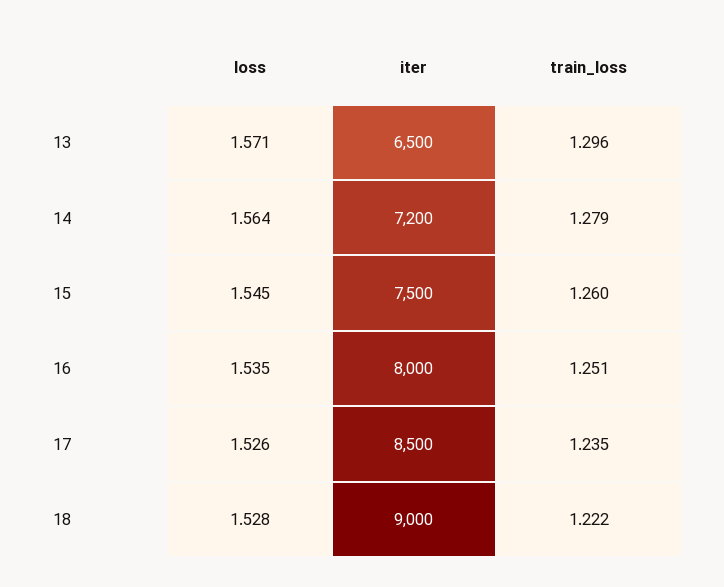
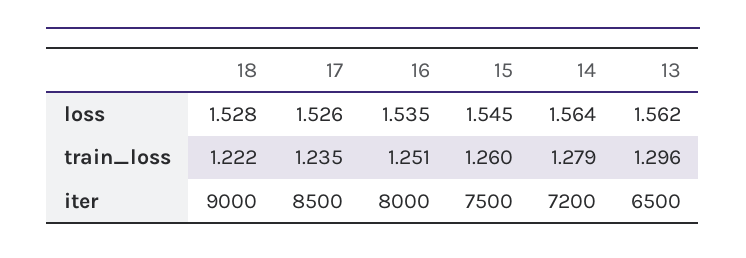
  {
    "loss": {
-     "13": 1.571,
+     "13": 1.562,
      "14": 1.564,
      "15": 1.545,
      "16": 1.535,
      "17": 1.526,
      "18": 1.528
    },
    "iter": {
      "13": 6500,
      "14": 7200,
      "15": 7500,
      "16": 8000,
      "17": 8500,
      "18": 9000
    },
    "train_loss": {
      "13": 1.296,
      "14": 1.279,
      "15": 1.26,
      "16": 1.251,
      "17": 1.235,
      "18": 1.222
    }
  }

